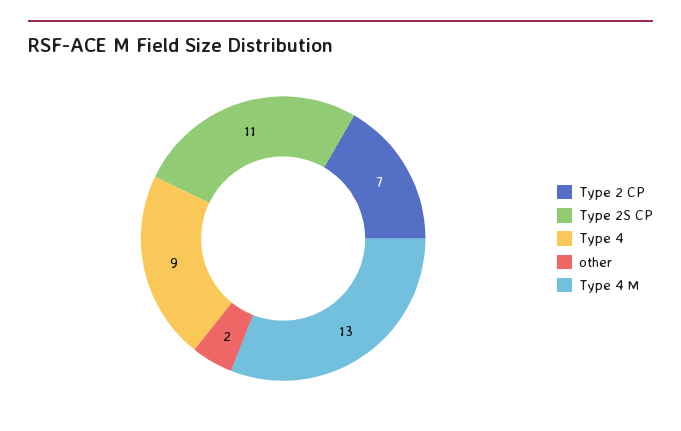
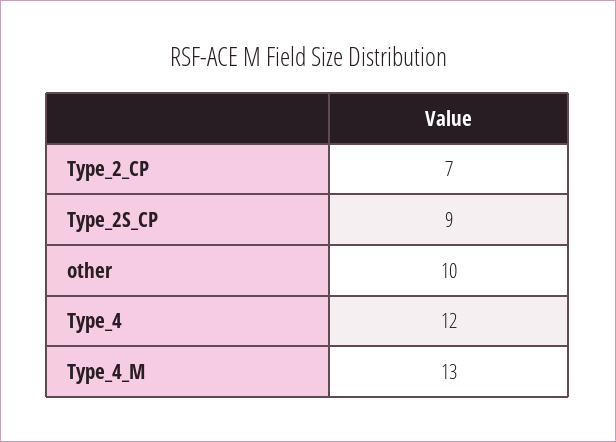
  {
    "Type 2 CP": 7,
-   "Type 2S CP": 11,
+   "Type 2S CP": 9,
-   "Type 4": 9,
+   "Type 4": 12,
-   "other": 2,
+   "other": 10,
    "Type 4 M": 13
  }

